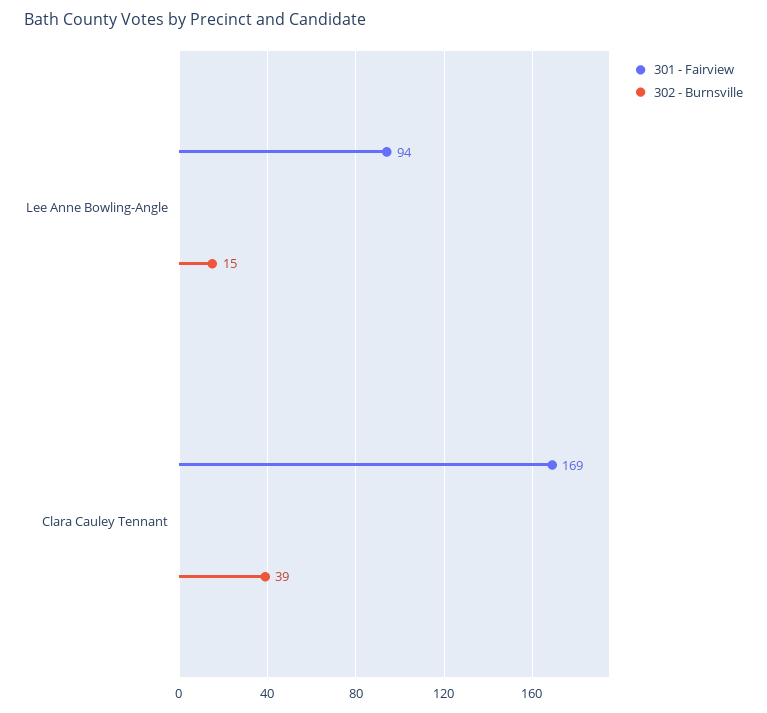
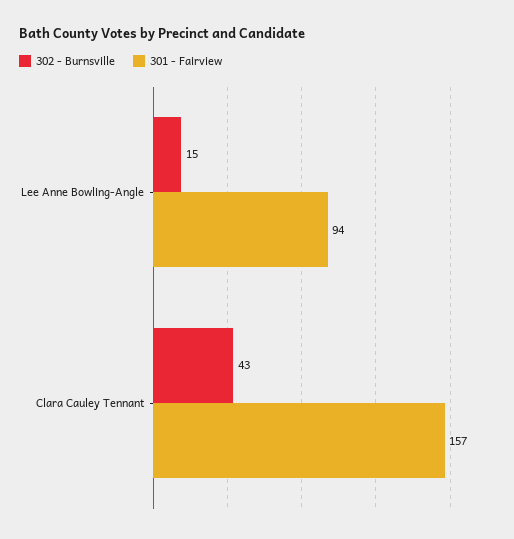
  {
    "301 - Fairview": {
      "Lee Anne Bowling-Angle": 94,
-     "Clara Cauley Tennant": 169
+     "Clara Cauley Tennant": 157
    },
    "302 - Burnsville": {
      "Lee Anne Bowling-Angle": 15,
-     "Clara Cauley Tennant": 39
+     "Clara Cauley Tennant": 43
    }
  }

